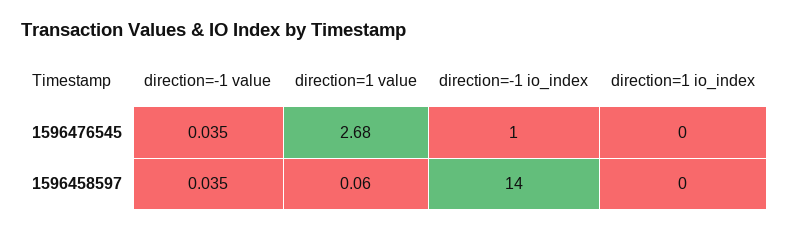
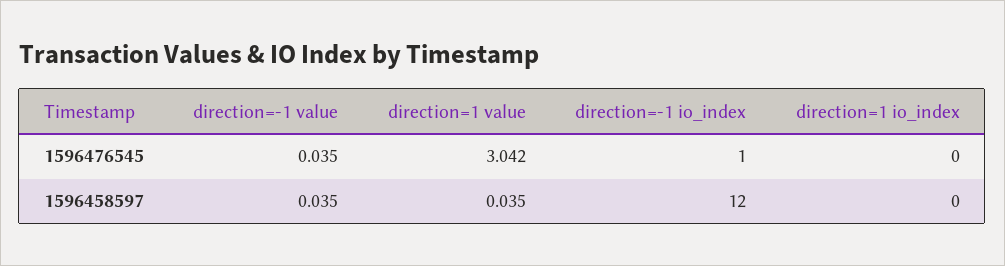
  {
    "direction=-1 value": {
      "1596476545": 0.035,
      "1596458597": 0.035
    },
    "direction=1 value": {
-     "1596476545": 2.68,
+     "1596476545": 3.042,
-     "1596458597": 0.06
+     "1596458597": 0.035
    },
    "direction=-1 io_index": {
      "1596476545": 1,
-     "1596458597": 14
+     "1596458597": 12
    },
    "direction=1 io_index": {
      "1596476545": 0,
      "1596458597": 0
    }
  }

